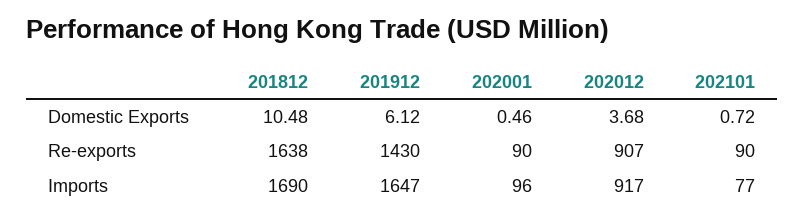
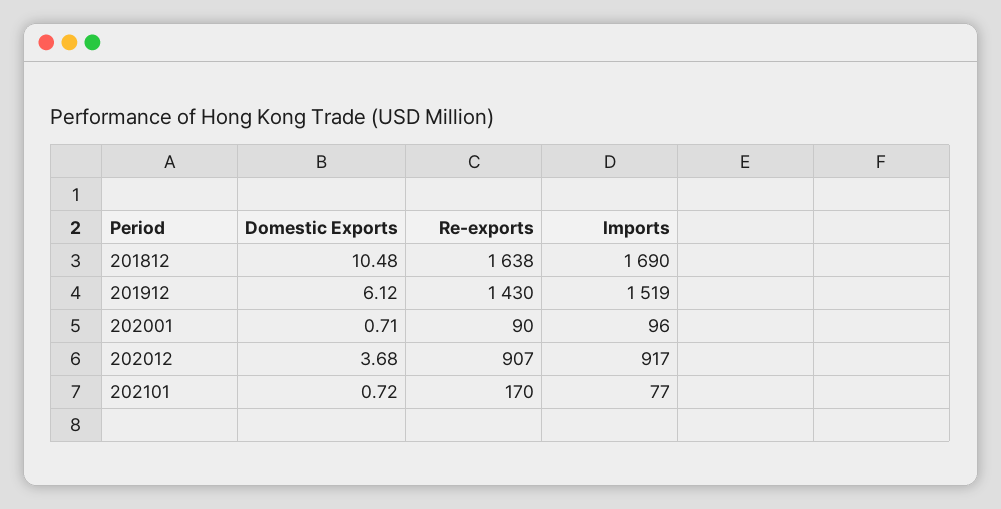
  {
    "201812": {
      "Domestic Exports": 10.48,
      "Re-exports": 1638,
      "Imports": 1690
    },
    "201912": {
      "Domestic Exports": 6.12,
      "Re-exports": 1430,
-     "Imports": 1647
+     "Imports": 1519
    },
    "202001": {
-     "Domestic Exports": 0.46,
+     "Domestic Exports": 0.71,
      "Re-exports": 90,
      "Imports": 96
    },
    "202012": {
      "Domestic Exports": 3.68,
      "Re-exports": 907,
      "Imports": 917
    },
    "202101": {
      "Domestic Exports": 0.72,
-     "Re-exports": 90,
+     "Re-exports": 170,
      "Imports": 77
    }
  }

